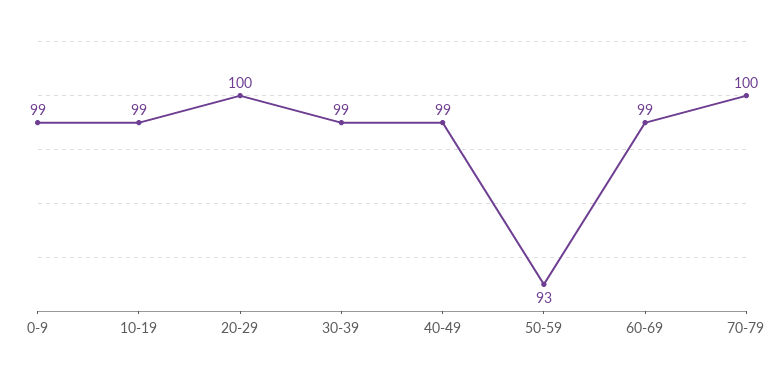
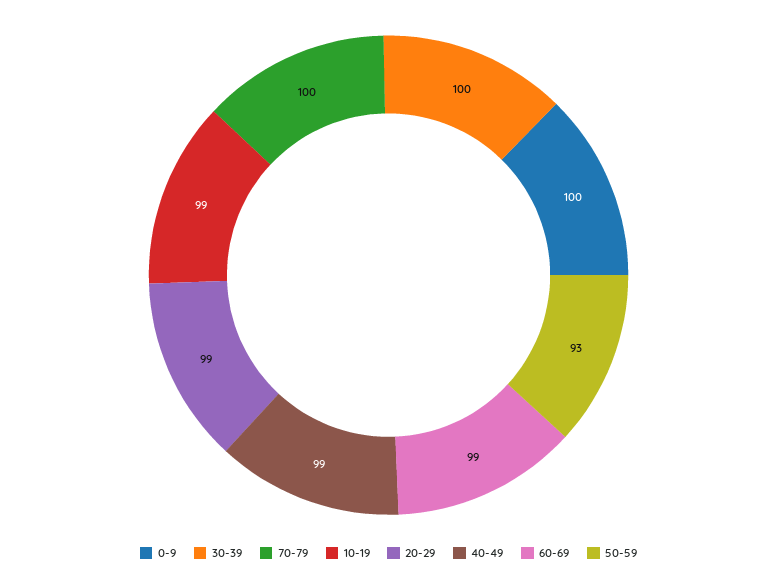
  {
-   "0-9": 99,
+   "0-9": 100,
    "10-19": 99,
-   "20-29": 100,
+   "20-29": 99,
-   "30-39": 99,
+   "30-39": 100,
    "40-49": 99,
    "50-59": 93,
    "60-69": 99,
    "70-79": 100
  }

